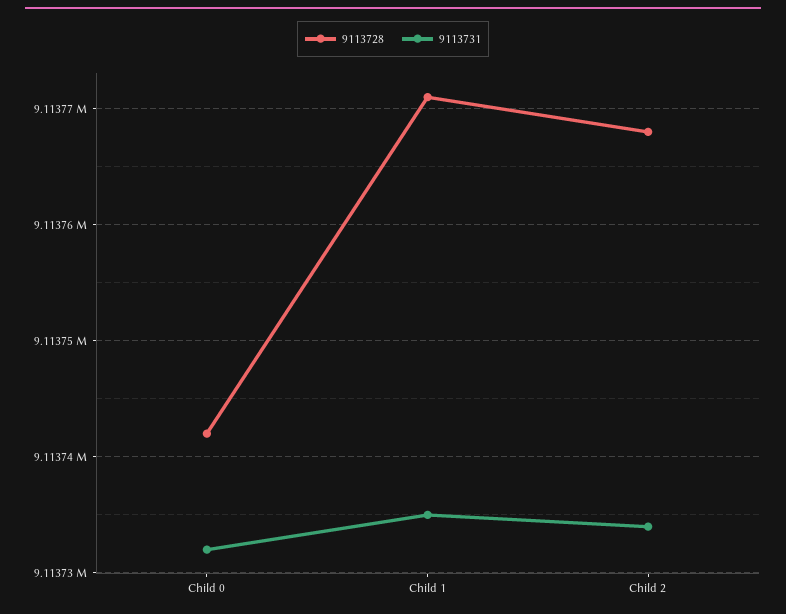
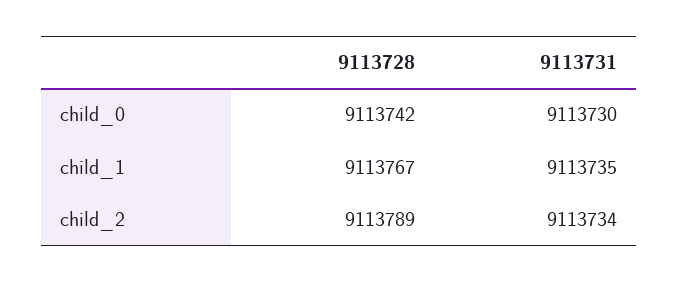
  {
    "9113728": {
      "Child 0": 9113742,
-     "Child 1": 9113771,
+     "Child 1": 9113767,
-     "Child 2": 9113768
+     "Child 2": 9113789
    },
    "9113731": {
-     "Child 0": 9113732,
+     "Child 0": 9113730,
      "Child 1": 9113735,
      "Child 2": 9113734
    }
  }

